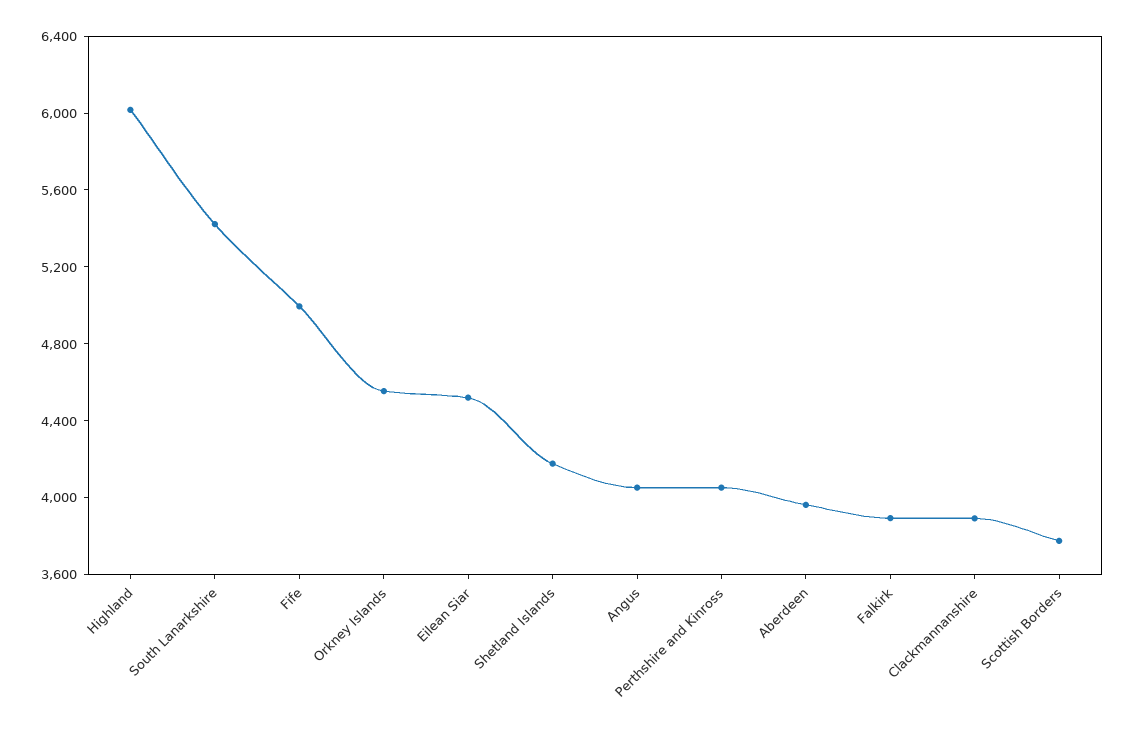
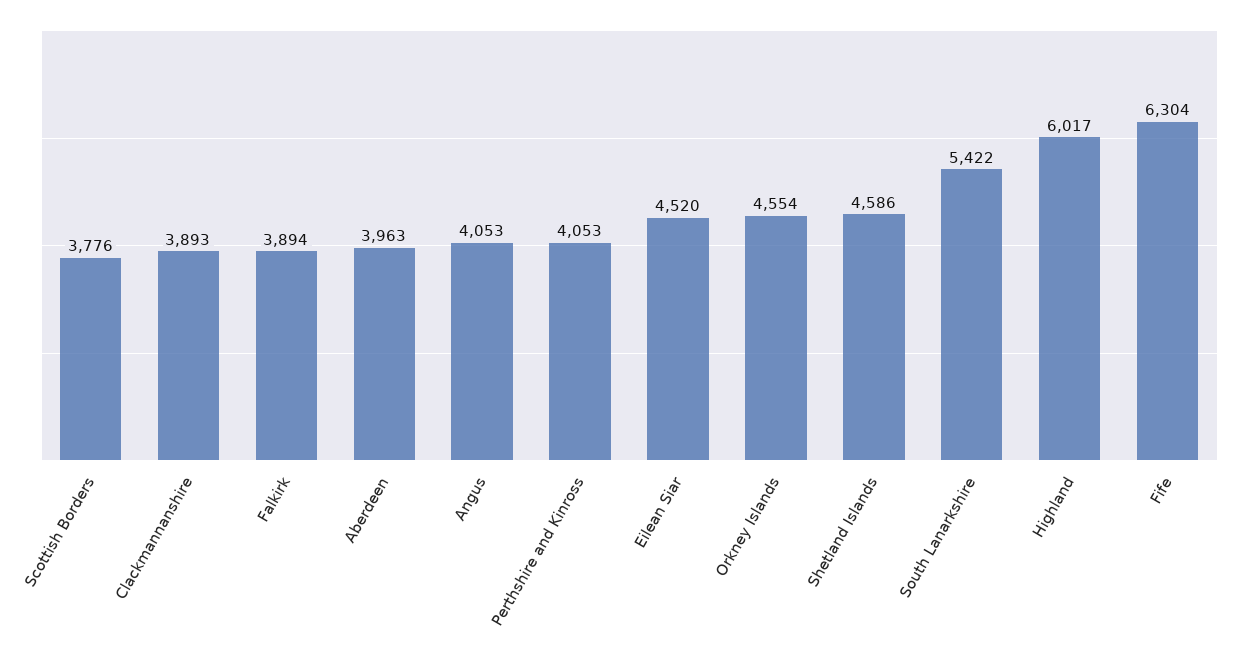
  {
    "Highland": 6017,
    "South Lanarkshire": 5422,
-   "Fife": 5000,
+   "Fife": 6304,
    "Orkney Islands": 4554,
    "Eilean Siar": 4520,
-   "Shetland Islands": 4200,
+   "Shetland Islands": 4586,
    "Angus": 4053,
    "Perthshire and Kinross": 4053,
    "Aberdeen": 3963,
    "Falkirk": 3894,
    "Clackmannanshire": 3893,
    "Scottish Borders": 3776
  }

